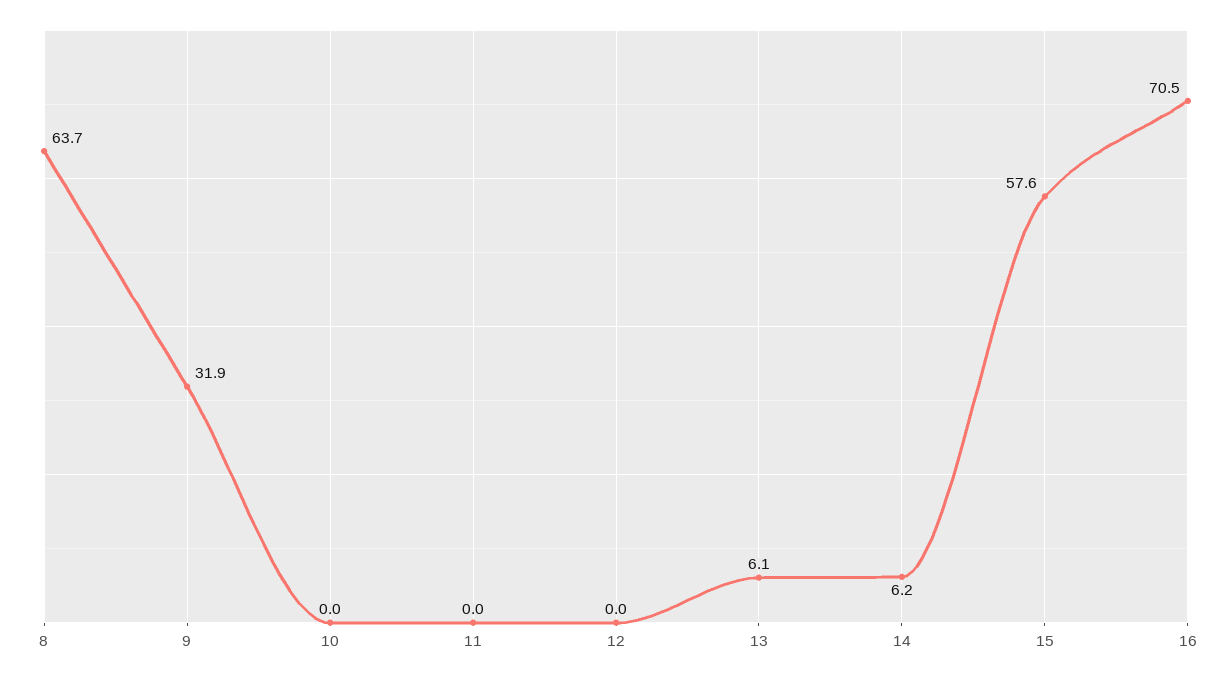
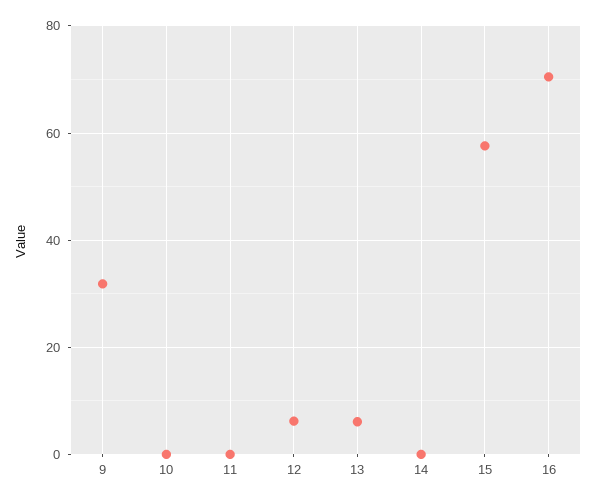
  {
-   "8": 63.7,
    "9": 31.9,
    "10": 0,
    "11": 0,
-   "12": 0,
+   "12": 6,
    "13": 6.1,
-   "14": 6.2,
+   "14": 0,
    "15": 57.6,
    "16": 70.5
  }

